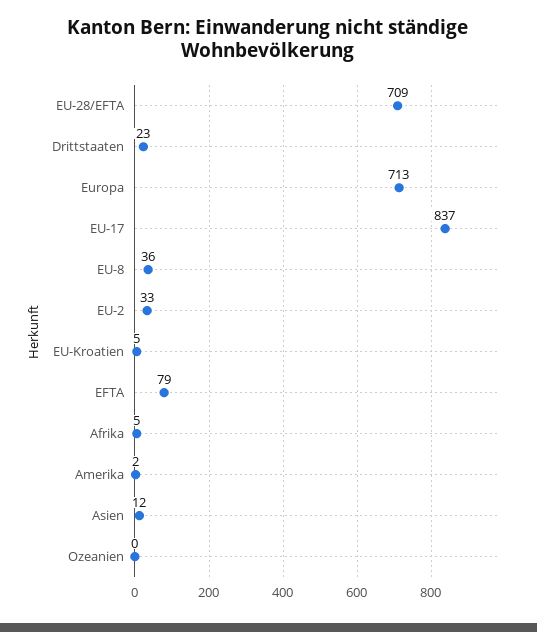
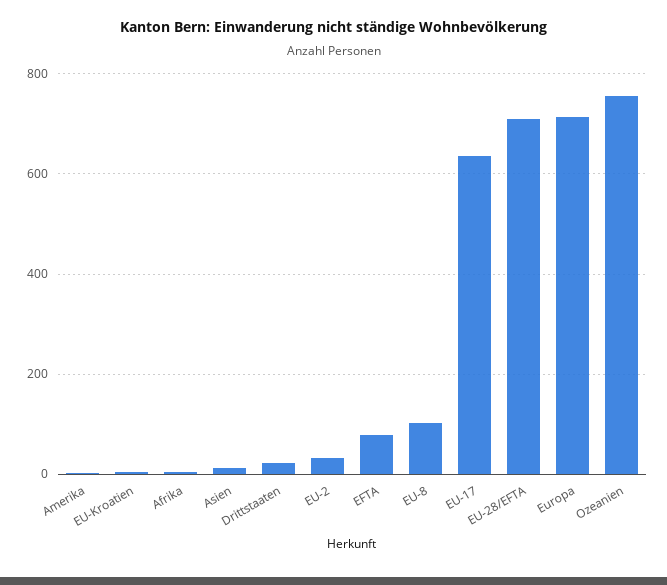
  {
    "EU-28/EFTA": 709,
    "Drittstaaten": 23,
    "Europa": 713,
-   "EU-17": 837,
+   "EU-17": 640,
-   "EU-8": 36,
+   "EU-8": 100,
    "EU-2": 33,
    "EU-Kroatien": 5,
    "EFTA": 79,
    "Afrika": 5,
    "Amerika": 2,
    "Asien": 12,
-   "Ozeanien": 0
+   "Ozeanien": 760
  }

